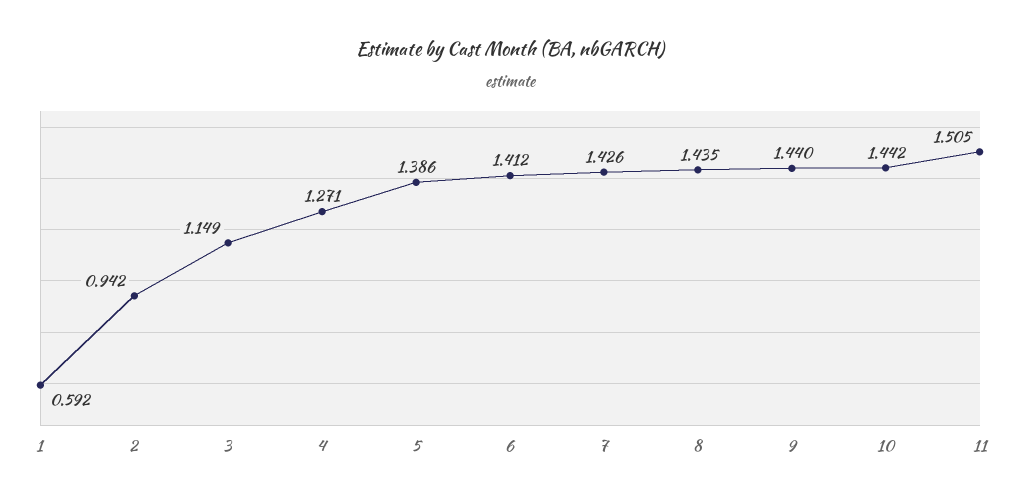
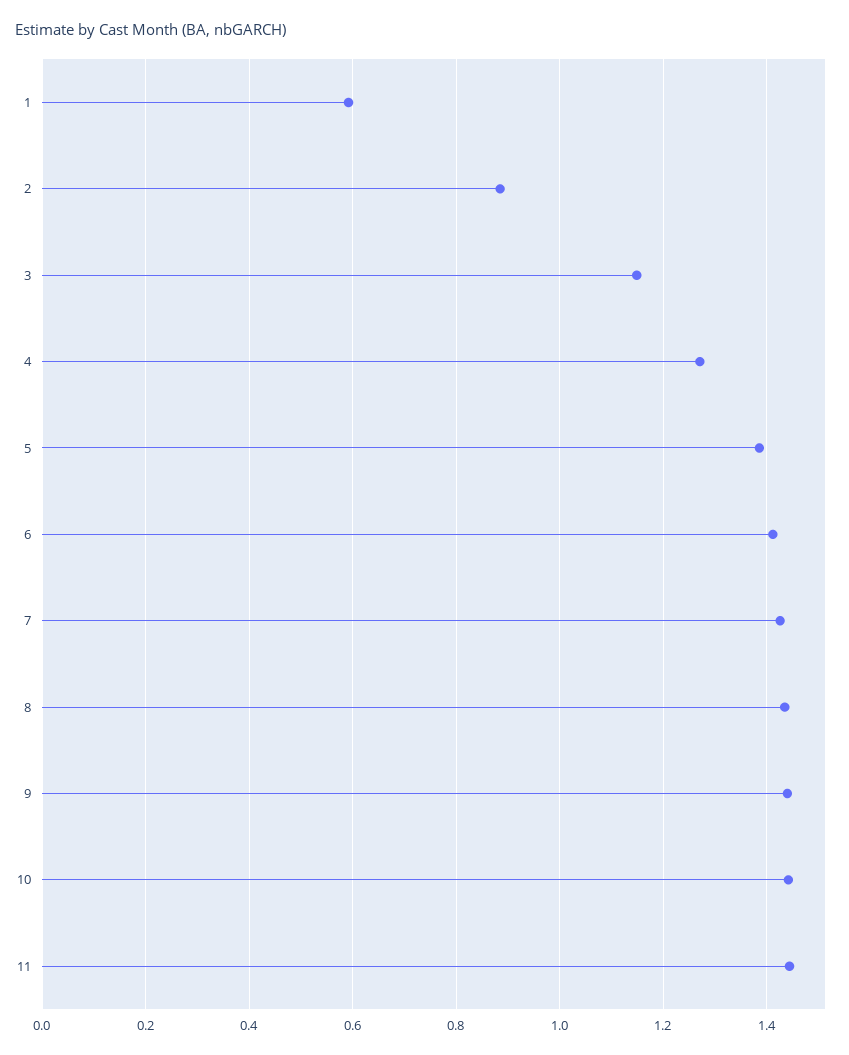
  {
    "1": 0.592,
-   "2": 0.942,
+   "2": 0.88,
    "3": 1.149,
    "4": 1.271,
    "5": 1.386,
    "6": 1.412,
    "7": 1.426,
    "8": 1.435,
    "9": 1.44,
    "10": 1.442,
-   "11": 1.505
+   "11": 1.44
  }

